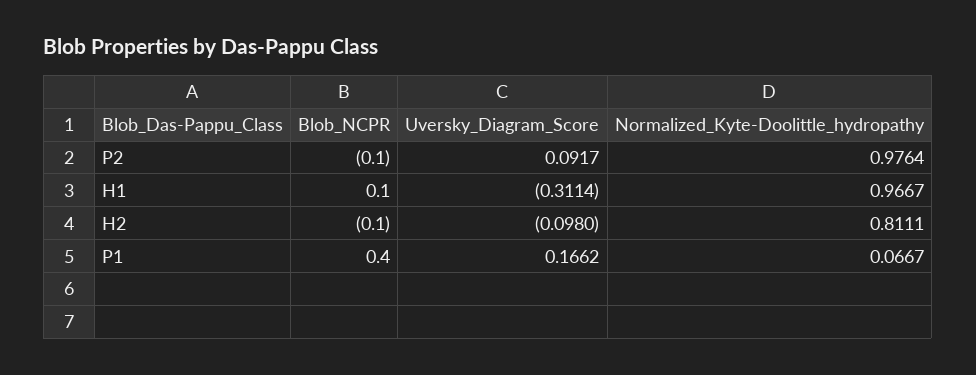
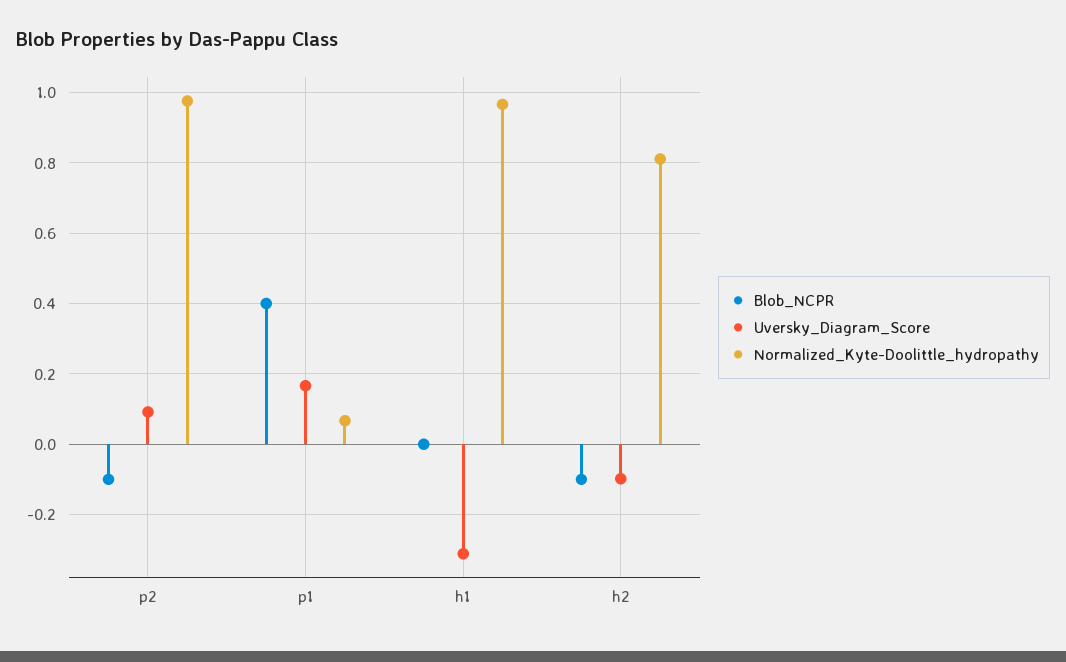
  {
    "Blob_NCPR": {
      "P2": -0.1,
-     "H1": 0.1,
+     "H1": 0,
      "H2": -0.1,
      "P1": 0.4
    },
    "Uversky_Diagram_Score": {
      "P2": 0.0917,
      "H1": -0.3114,
      "H2": -0.098,
      "P1": 0.1662
    },
    "Normalized_Kyte-Doolittle_hydropathy": {
      "P2": 0.9764,
      "H1": 0.9667,
      "H2": 0.8111,
      "P1": 0.0667
    }
  }

